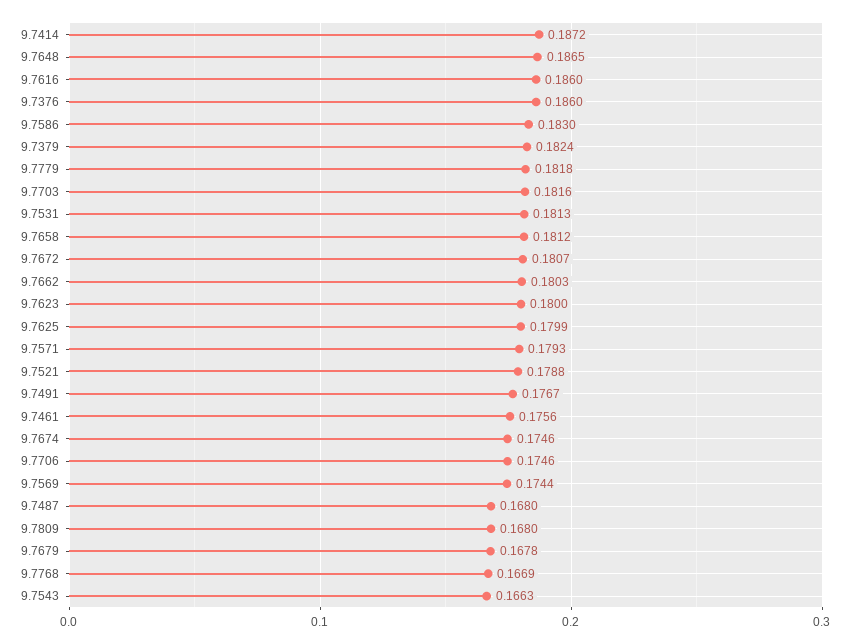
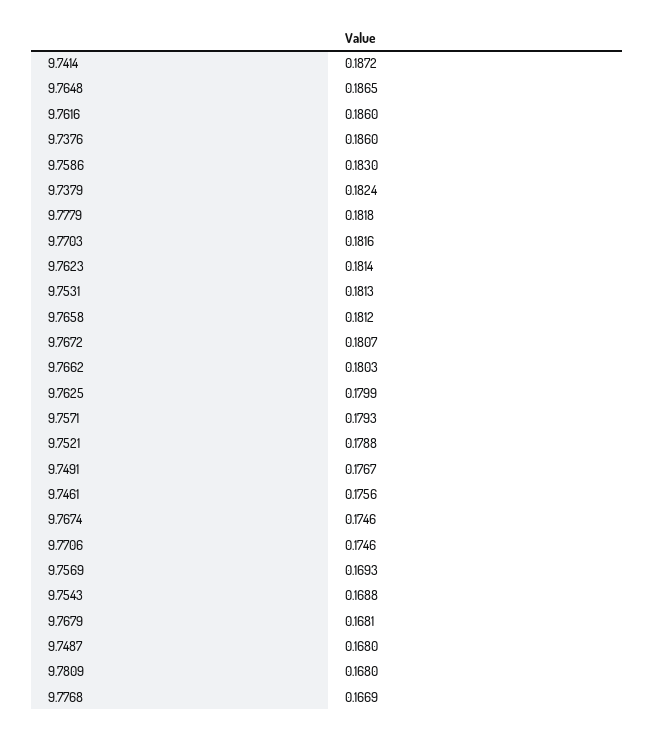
  {
    "9.7414": 0.1872,
    "9.7648": 0.1865,
    "9.7616": 0.186,
    "9.7376": 0.186,
    "9.7586": 0.183,
    "9.7379": 0.1824,
    "9.7779": 0.1818,
    "9.7703": 0.1816,
    "9.7531": 0.1813,
    "9.7658": 0.1812,
    "9.7672": 0.1807,
    "9.7662": 0.1803,
-   "9.7623": 0.18,
+   "9.7623": 0.1814,
    "9.7625": 0.1799,
    "9.7571": 0.1793,
    "9.7521": 0.1788,
    "9.7491": 0.1767,
    "9.7461": 0.1756,
    "9.7674": 0.1746,
    "9.7706": 0.1746,
-   "9.7569": 0.1744,
+   "9.7569": 0.1693,
    "9.7487": 0.168,
    "9.7809": 0.168,
-   "9.7679": 0.1678,
+   "9.7679": 0.1681,
    "9.7768": 0.1669,
-   "9.7543": 0.1663
+   "9.7543": 0.1688
  }

